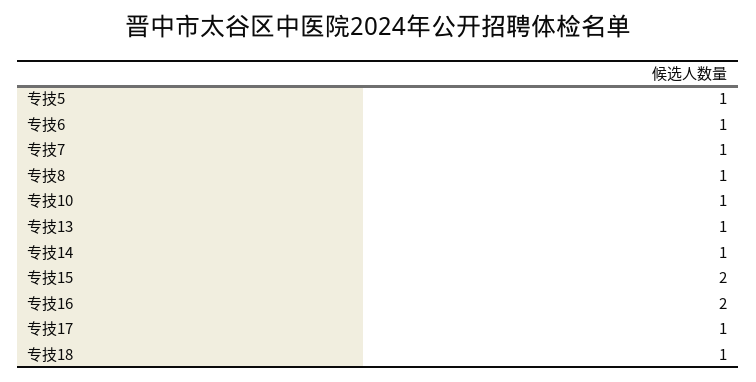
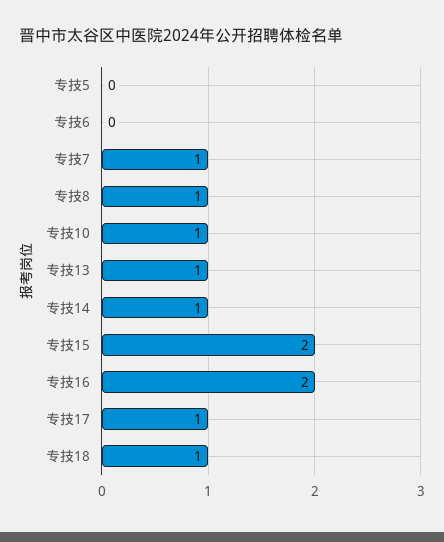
  {
-   "专技5": 1,
+   "专技5": 0,
-   "专技6": 1,
+   "专技6": 0,
    "专技7": 1,
    "专技8": 1,
    "专技10": 1,
    "专技13": 1,
    "专技14": 1,
    "专技15": 2,
    "专技16": 2,
    "专技17": 1,
    "专技18": 1
  }

